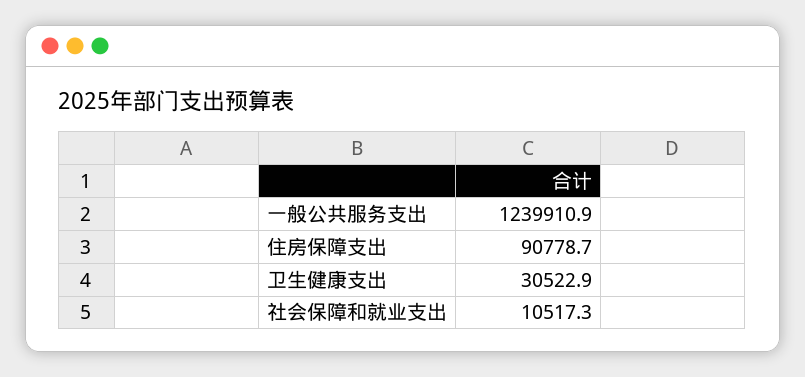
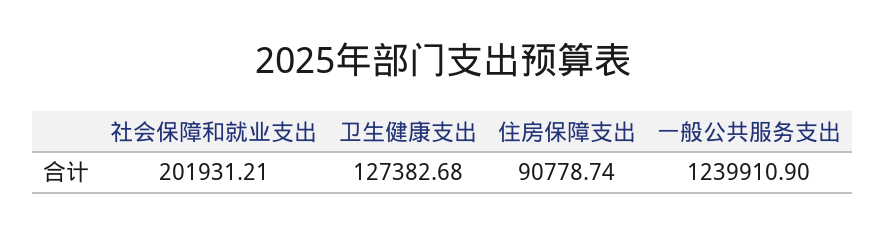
  {
    "一般公共服务支出": 1239910.9,
    "住房保障支出": 90778.74,
-   "卫生健康支出": 30522.9,
+   "卫生健康支出": 127382.68,
-   "社会保障和就业支出": 10517.3
+   "社会保障和就业支出": 201931.21
  }

